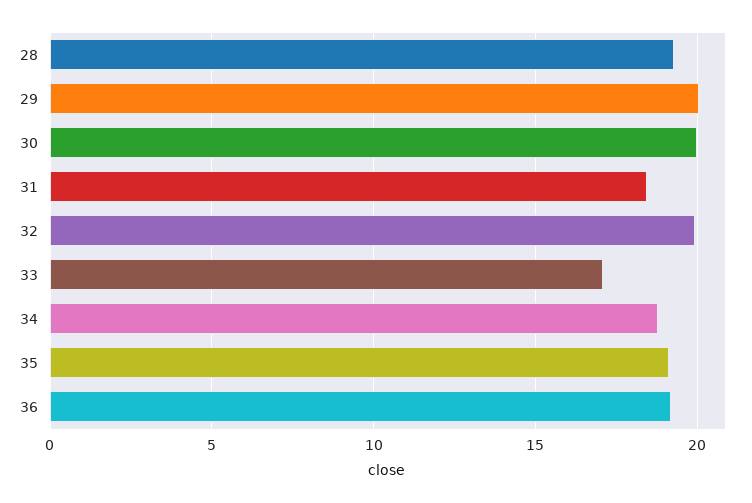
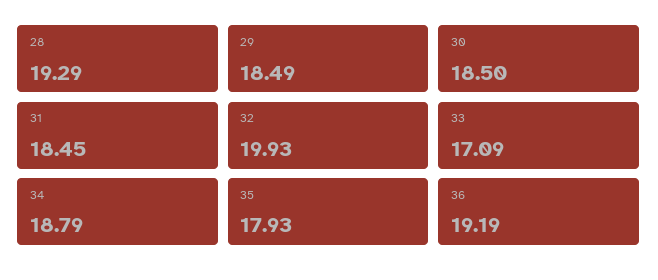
  {
    "28": 19.29,
-   "29": 20,
+   "29": 18.49,
-   "30": 20,
+   "30": 18.5,
    "31": 18.45,
    "32": 19.93,
    "33": 17.09,
    "34": 18.79,
-   "35": 19,
+   "35": 17.93,
    "36": 19.19
  }

